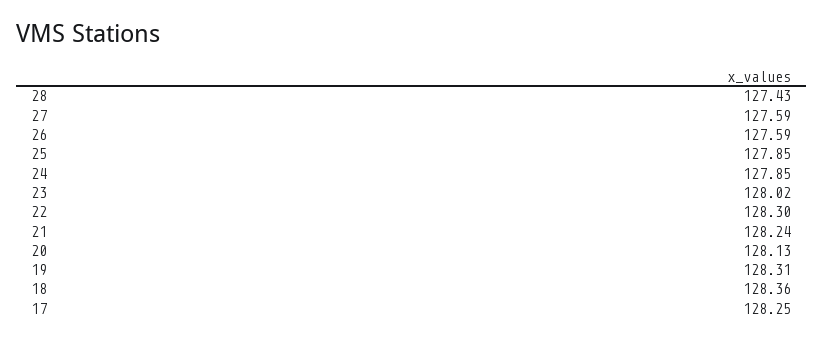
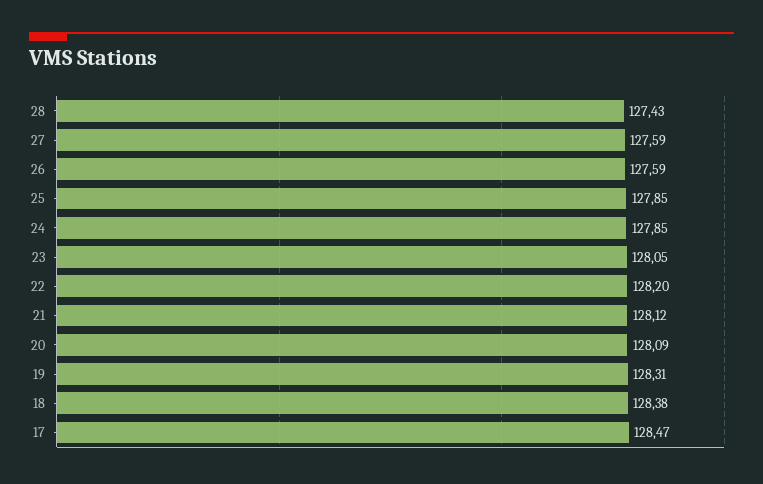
  {
    "28": 127.43,
    "27": 127.59,
    "26": 127.59,
    "25": 127.85,
    "24": 127.85,
-   "23": 128.02,
+   "23": 128.05,
-   "22": 128.3,
+   "22": 128.2,
-   "21": 128.24,
+   "21": 128.12,
-   "20": 128.13,
+   "20": 128.09,
    "19": 128.31,
-   "18": 128.36,
+   "18": 128.38,
-   "17": 128.25
+   "17": 128.47
  }

